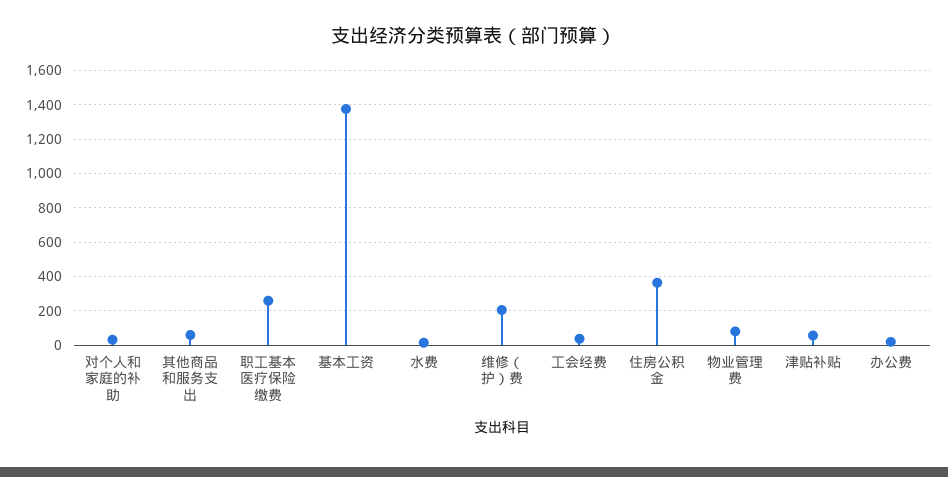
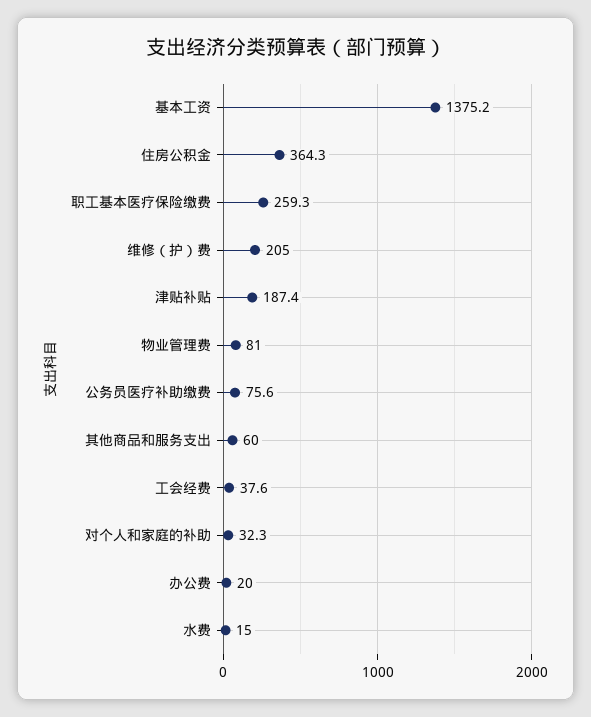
  {
    "对个人和家庭的补助": 32.3,
    "其他商品和服务支出": 60,
    "职工基本医疗保险缴费": 259.3,
    "基本工资": 1375.2,
    "水费": 15,
    "维修（护）费": 205,
    "工会经费": 37.6,
    "住房公积金": 364.3,
    "物业管理费": 81,
-   "津贴补贴": 50,
+   "津贴补贴": 187.4,
-   "办公费": 20
+   "办公费": 20,
+   "公务员医疗补助缴费": 75.6
  }

